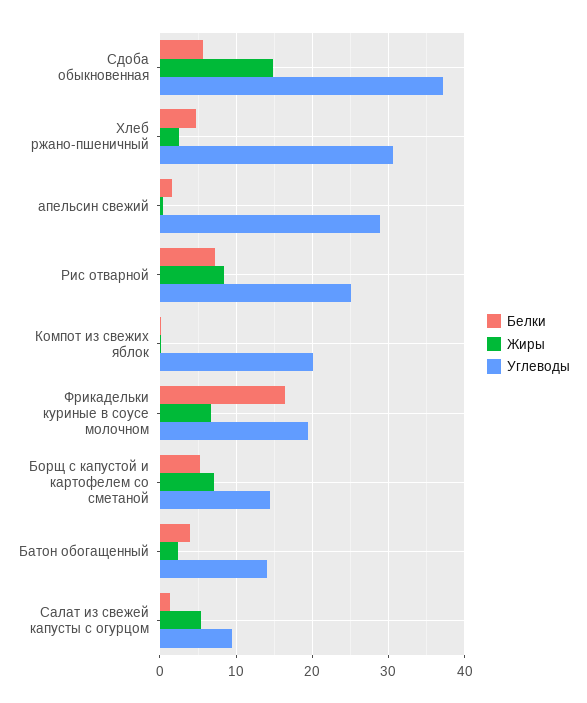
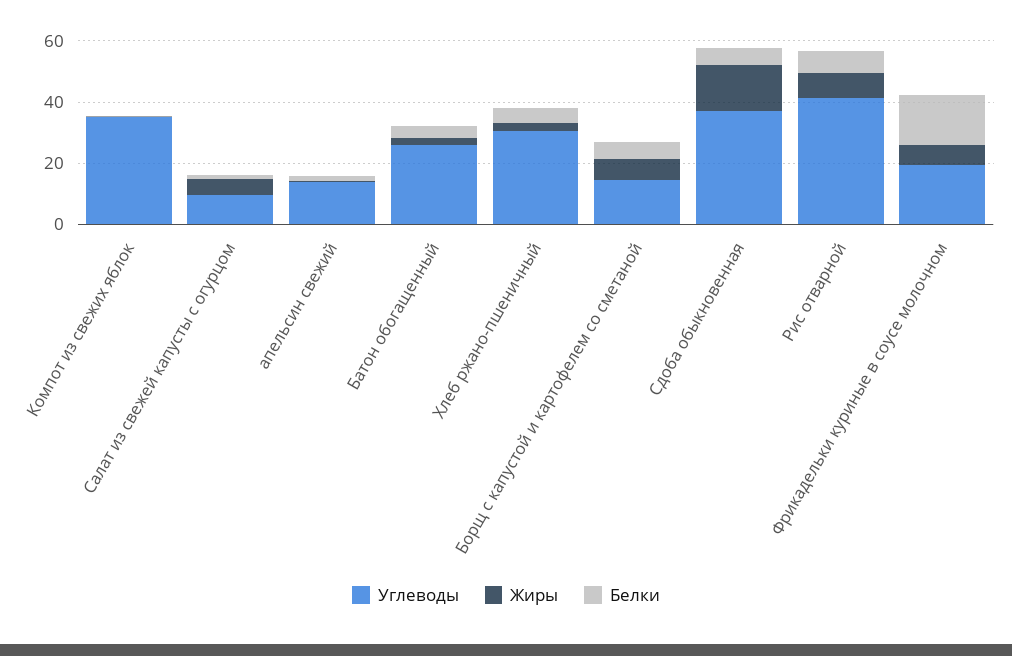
  {
    "Белки": {
      "Сдоба обыкновенная": 6,
      "Хлеб ржано-пшеничный": 5,
      "апельсин свежий": 2,
      "Рис отварной": 7,
      "Компот из свежих яблок": 0,
      "Фрикадельки куриные в соусе молочном": 16,
      "Борщ с капустой и картофелем со сметаной": 5,
      "Батон обогащенный": 4,
      "Салат из свежей капусты с огурцом": 1
    },
    "Жиры": {
      "Сдоба обыкновенная": 15,
      "Хлеб ржано-пшеничный": 3,
      "апельсин свежий": 0,
      "Рис отварной": 8,
      "Компот из свежих яблок": 0,
      "Фрикадельки куриные в соусе молочном": 7,
      "Борщ с капустой и картофелем со сметаной": 7,
      "Батон обогащенный": 2,
      "Салат из свежей капусты с огурцом": 5
    },
    "Углеводы": {
      "Сдоба обыкновенная": 37,
      "Хлеб ржано-пшеничный": 31,
-     "апельсин свежий": 29,
+     "апельсин свежий": 15,
-     "Рис отварной": 25,
+     "Рис отварной": 40,
-     "Компот из свежих яблок": 20,
+     "Компот из свежих яблок": 35,
      "Фрикадельки куриные в соусе молочном": 19,
      "Борщ с капустой и картофелем со сметаной": 14,
-     "Батон обогащенный": 14,
+     "Батон обогащенный": 25,
      "Салат из свежей капусты с огурцом": 10
    }
  }

